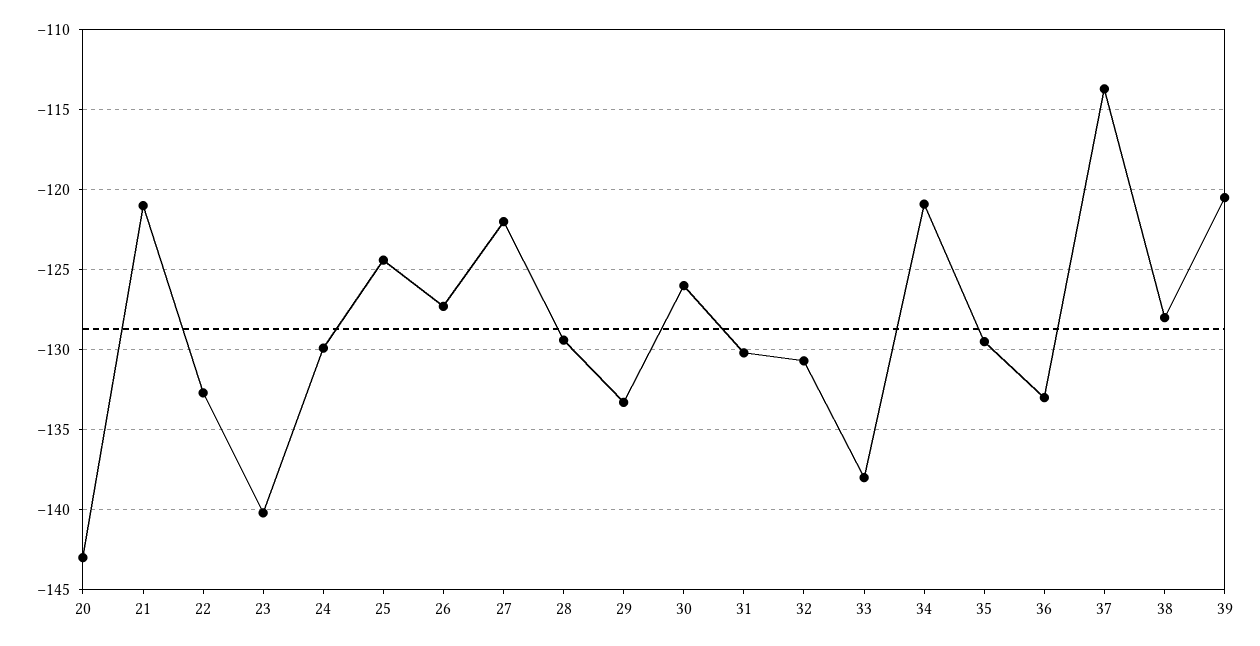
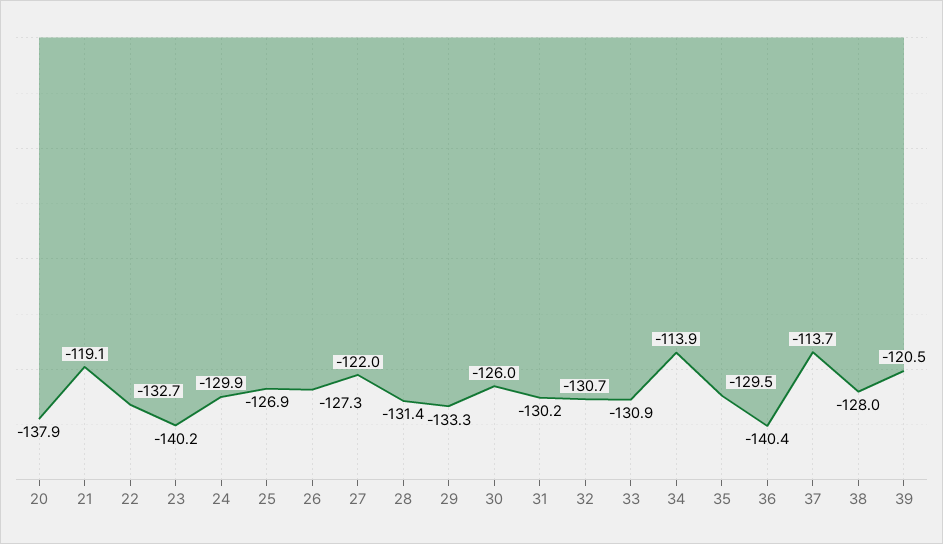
  {
-   "20": -143,
+   "20": -137.9,
-   "21": -121,
+   "21": -119.1,
    "22": -132.7,
    "23": -140.2,
    "24": -129.9,
-   "25": -124.5,
+   "25": -126.9,
    "26": -127.3,
    "27": -122,
-   "28": -129.5,
+   "28": -131.4,
    "29": -133.3,
    "30": -126,
    "31": -130.2,
    "32": -130.7,
-   "33": -138,
+   "33": -130.9,
-   "34": -121,
+   "34": -113.9,
    "35": -129.5,
-   "36": -133,
+   "36": -140.4,
    "37": -113.7,
    "38": -128,
    "39": -120.5
  }

